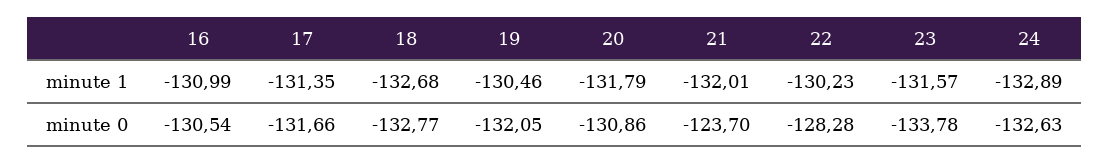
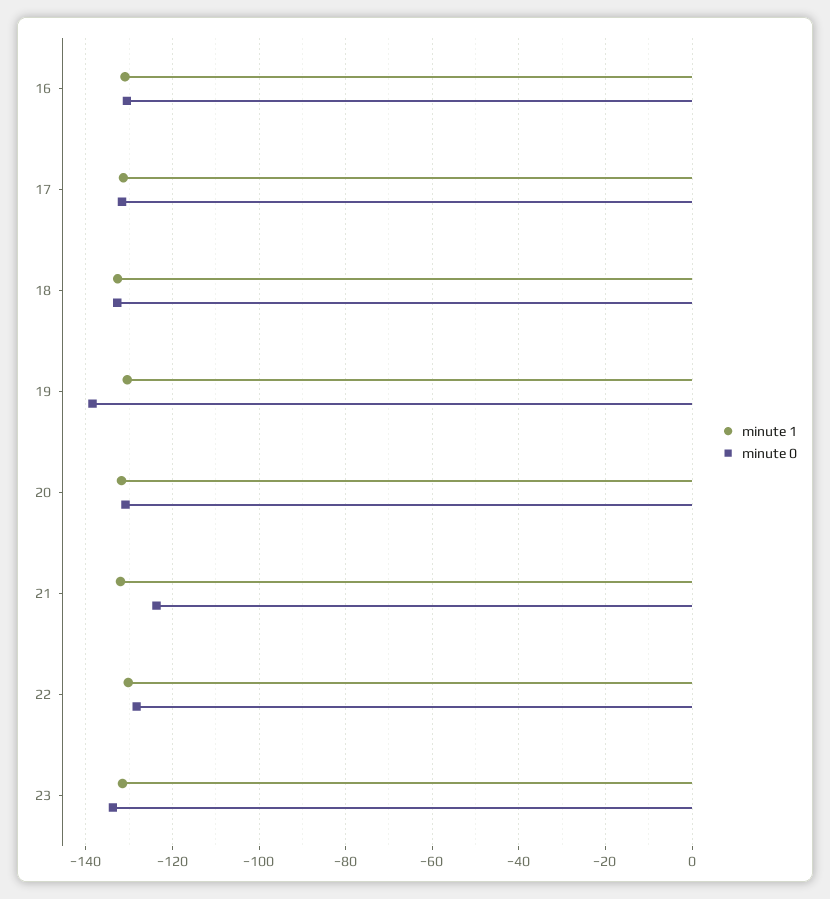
  {
    "minute 1": {
      "16": -130.99,
      "17": -131.35,
      "18": -132.68,
      "19": -130.46,
      "20": -131.79,
      "21": -132.01,
      "22": -130.23,
-     "23": -131.57,
+     "23": -131.57
-     "24": -132.89
    },
    "minute 0": {
      "16": -130.54,
      "17": -131.66,
      "18": -132.77,
-     "19": -132.05,
+     "19": -138,
      "20": -130.86,
      "21": -123.7,
      "22": -128.28,
-     "23": -133.78,
+     "23": -133.78
-     "24": -132.63
    }
  }

